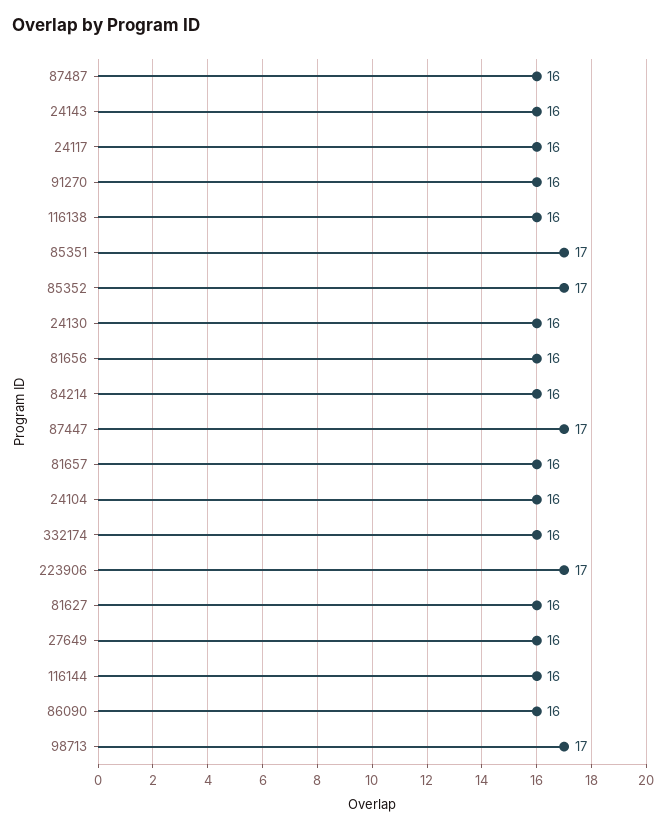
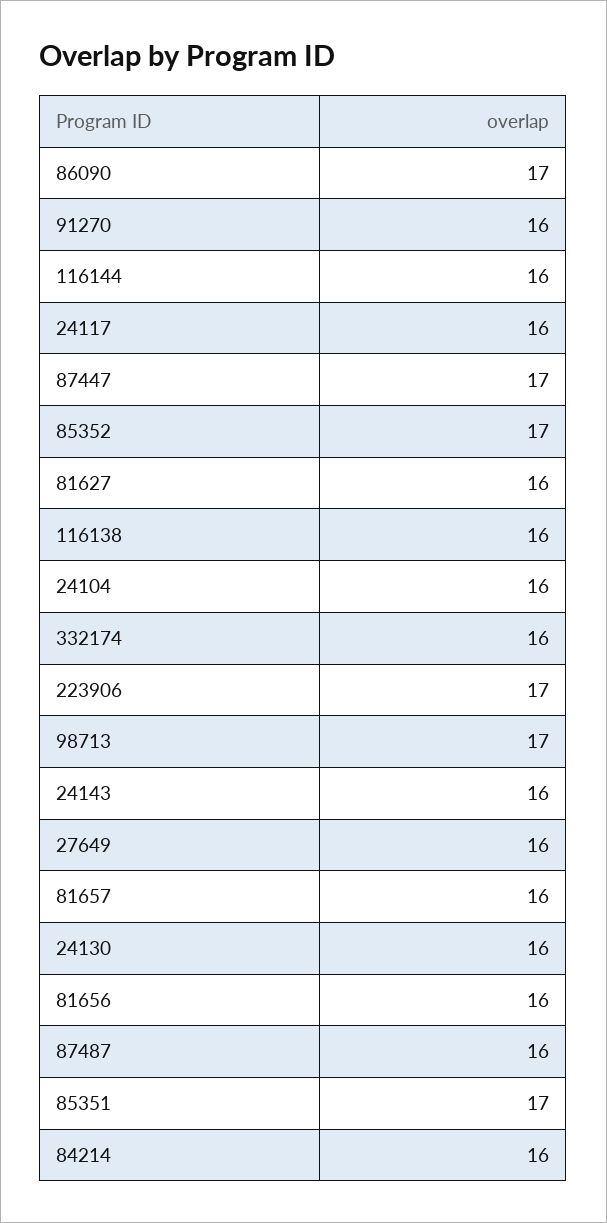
  {
    "87487": 16,
    "24143": 16,
    "24117": 16,
    "91270": 16,
    "116138": 16,
    "85351": 17,
    "85352": 17,
    "24130": 16,
    "81656": 16,
    "84214": 16,
    "87447": 17,
    "81657": 16,
    "24104": 16,
    "332174": 16,
    "223906": 17,
    "81627": 16,
    "27649": 16,
    "116144": 16,
-   "86090": 16,
+   "86090": 17,
    "98713": 17
  }

